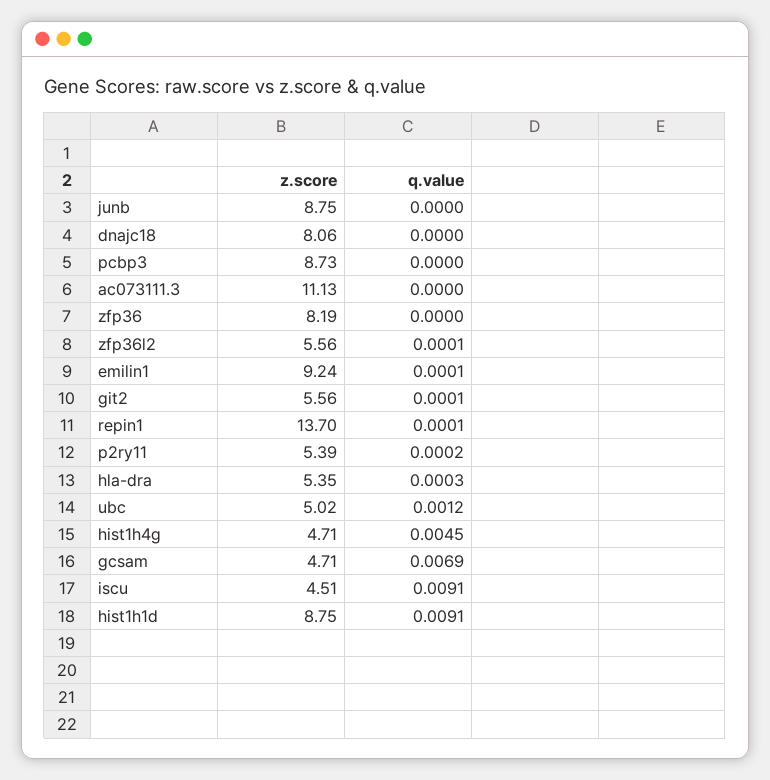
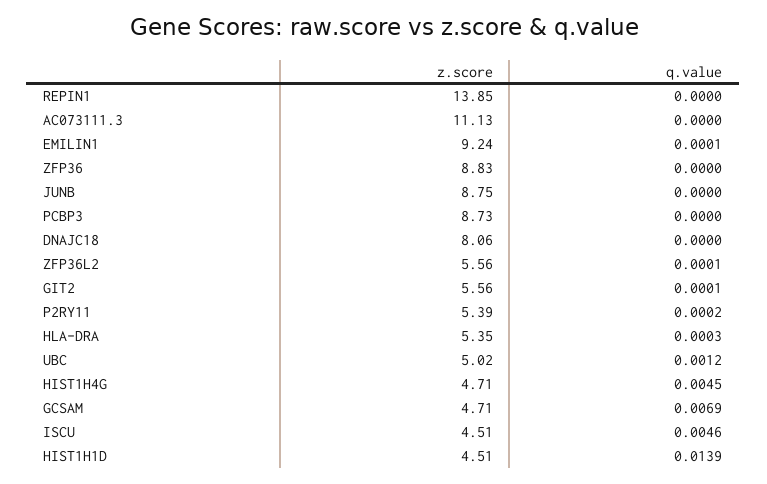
  {
    "z.score": {
      "junb": 8.75,
      "dnajc18": 8.06,
      "pcbp3": 8.73,
      "ac073111.3": 11.13,
-     "zfp36": 8.19,
+     "zfp36": 8.83,
      "zfp36l2": 5.56,
      "emilin1": 9.24,
      "git2": 5.56,
-     "repin1": 13.7,
+     "repin1": 13.85,
      "p2ry11": 5.39,
      "hla-dra": 5.35,
      "ubc": 5.02,
      "hist1h4g": 4.71,
      "gcsam": 4.71,
      "iscu": 4.51,
-     "hist1h1d": 8.75
+     "hist1h1d": 4.51
    },
    "q.value": {
      "junb": 0,
      "dnajc18": 0,
      "pcbp3": 0,
      "ac073111.3": 0,
      "zfp36": 0,
      "zfp36l2": 0.0001,
      "emilin1": 0.0001,
      "git2": 0.0001,
-     "repin1": 0.0001,
+     "repin1": 0,
      "p2ry11": 0.0002,
      "hla-dra": 0.0003,
      "ubc": 0.0012,
      "hist1h4g": 0.0045,
      "gcsam": 0.0069,
-     "iscu": 0.0091,
+     "iscu": 0.0046,
-     "hist1h1d": 0.0091
+     "hist1h1d": 0.0139
    }
  }

